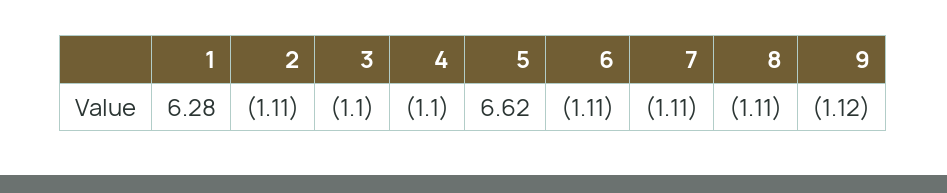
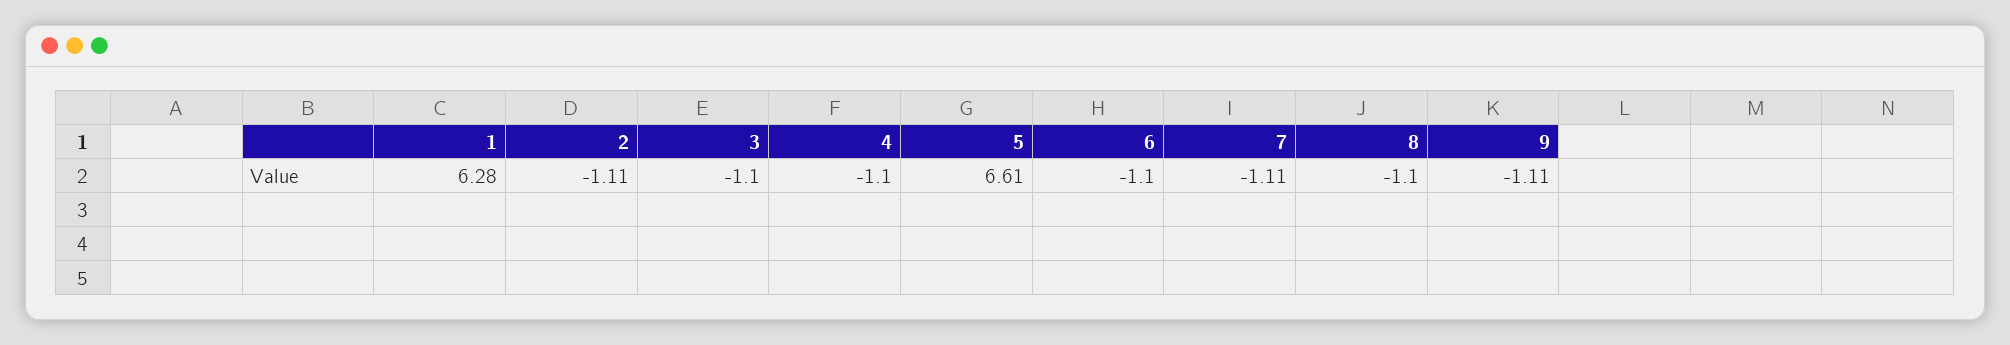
  {
    "1": 6.28,
    "2": -1.11,
    "3": -1.1,
    "4": -1.1,
-   "5": 6.62,
+   "5": 6.61,
-   "6": -1.11,
+   "6": -1.1,
    "7": -1.11,
-   "8": -1.11,
+   "8": -1.1,
-   "9": -1.12
+   "9": -1.11
  }

